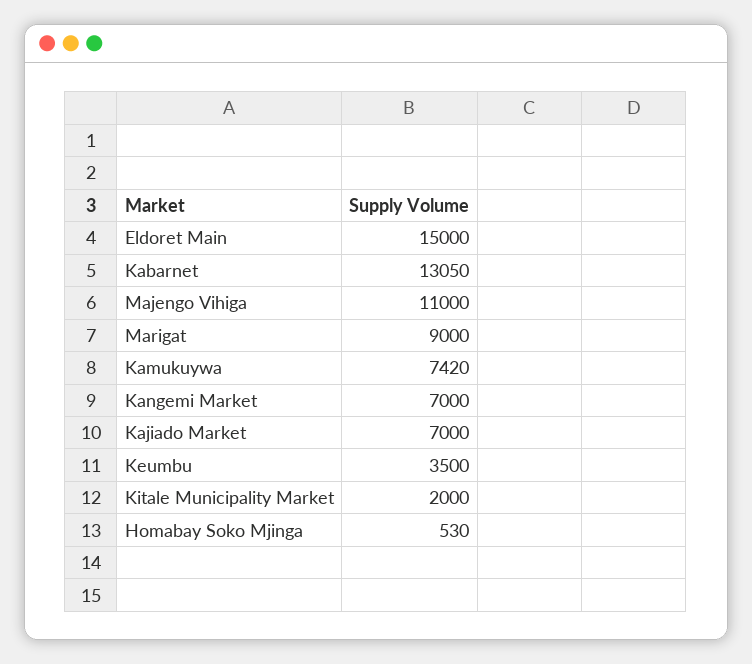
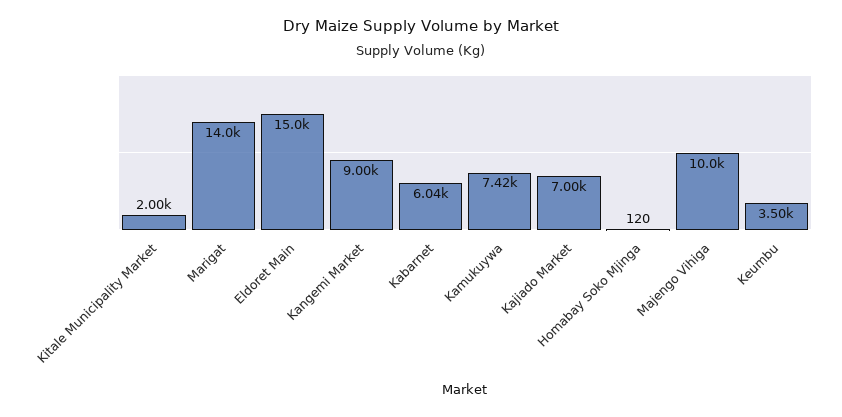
  {
    "Eldoret Main": 15000,
-   "Kabarnet": 13050,
+   "Kabarnet": 6040,
-   "Majengo Vihiga": 11000,
+   "Majengo Vihiga": 10000,
-   "Marigat": 9000,
+   "Marigat": 14000,
    "Kamukuywa": 7420,
-   "Kangemi Market": 7000,
+   "Kangemi Market": 9000,
    "Kajiado Market": 7000,
    "Keumbu": 3500,
    "Kitale Municipality Market": 2000,
-   "Homabay Soko Mjinga": 530
+   "Homabay Soko Mjinga": 120
  }

